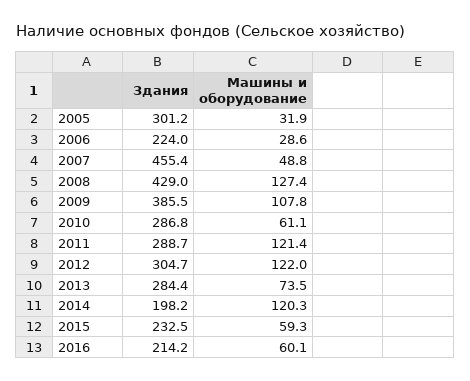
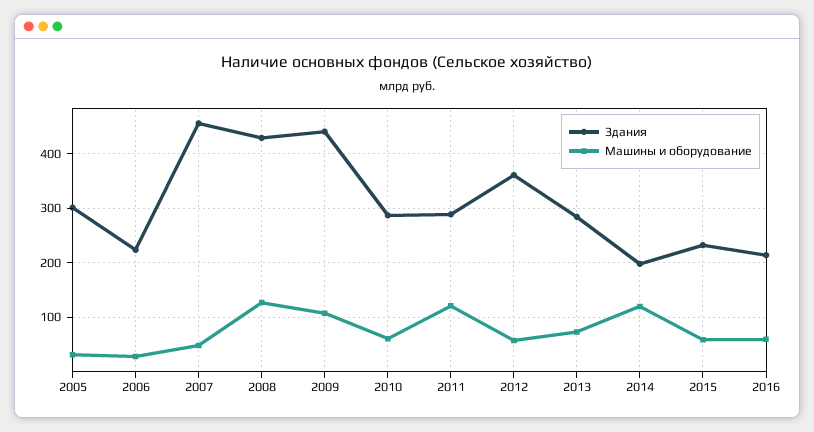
  {
    "Здания": {
      "2005": 301.2,
      "2006": 224,
      "2007": 455.4,
      "2008": 429,
-     "2009": 385.5,
+     "2009": 440,
      "2010": 286.8,
      "2011": 288.7,
-     "2012": 304.7,
+     "2012": 360,
      "2013": 284.4,
      "2014": 198.2,
      "2015": 232.5,
      "2016": 214.2
    },
    "Машины и оборудование": {
      "2005": 31.9,
      "2006": 28.6,
      "2007": 48.8,
      "2008": 127.4,
      "2009": 107.8,
      "2010": 61.1,
      "2011": 121.4,
-     "2012": 122,
+     "2012": 60,
      "2013": 73.5,
      "2014": 120.3,
      "2015": 59.3,
      "2016": 60.1
    }
  }

